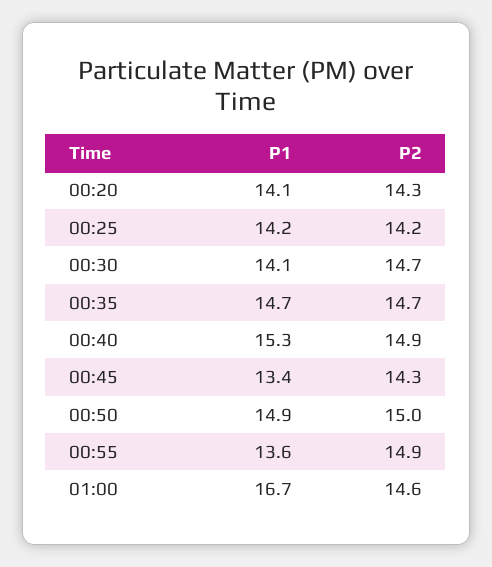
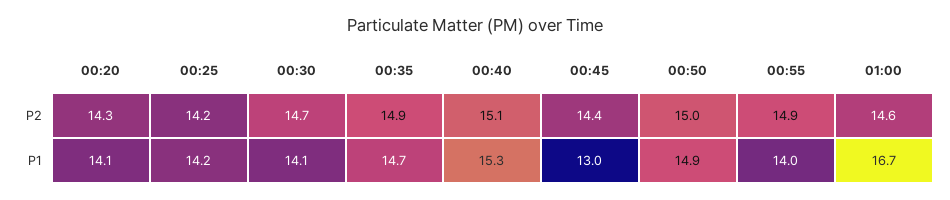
  {
    "P1": {
      "00:20": 14.1,
      "00:25": 14.2,
      "00:30": 14.1,
      "00:35": 14.7,
      "00:40": 15.3,
-     "00:45": 13.4,
+     "00:45": 13,
      "00:50": 14.9,
-     "00:55": 13.6,
+     "00:55": 14,
      "01:00": 16.7
    },
    "P2": {
      "00:20": 14.3,
      "00:25": 14.2,
      "00:30": 14.7,
-     "00:35": 14.7,
+     "00:35": 14.9,
-     "00:40": 14.9,
+     "00:40": 15.1,
-     "00:45": 14.3,
+     "00:45": 14.4,
      "00:50": 15,
      "00:55": 14.9,
      "01:00": 14.6
    }
  }

